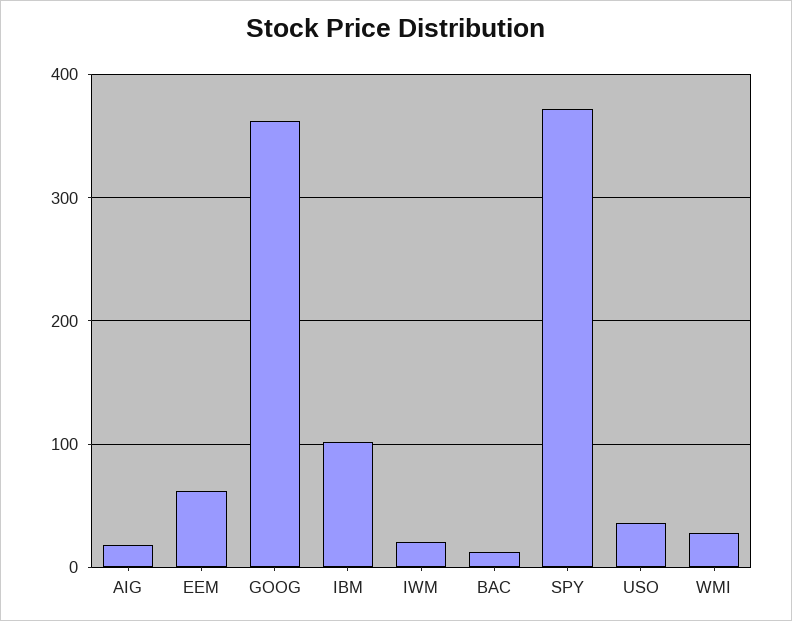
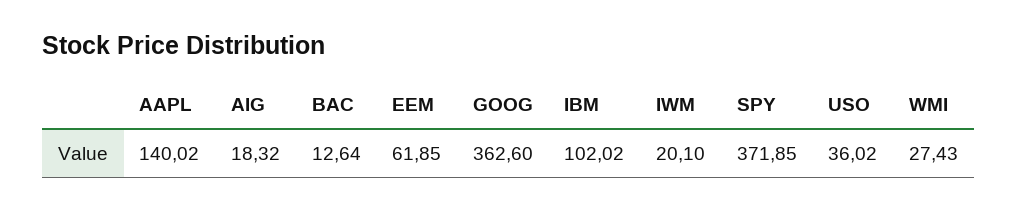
  {
    "AIG": 18.32,
    "EEM": 61.85,
    "GOOG": 362.6,
    "IBM": 102.02,
    "IWM": 20.1,
    "BAC": 12.64,
    "SPY": 371.85,
    "USO": 36.02,
-   "WMI": 27.43
+   "WMI": 27.43,
+   "AAPL": 140.02
  }

